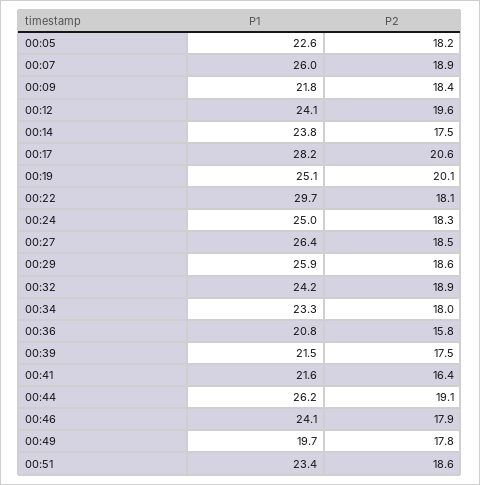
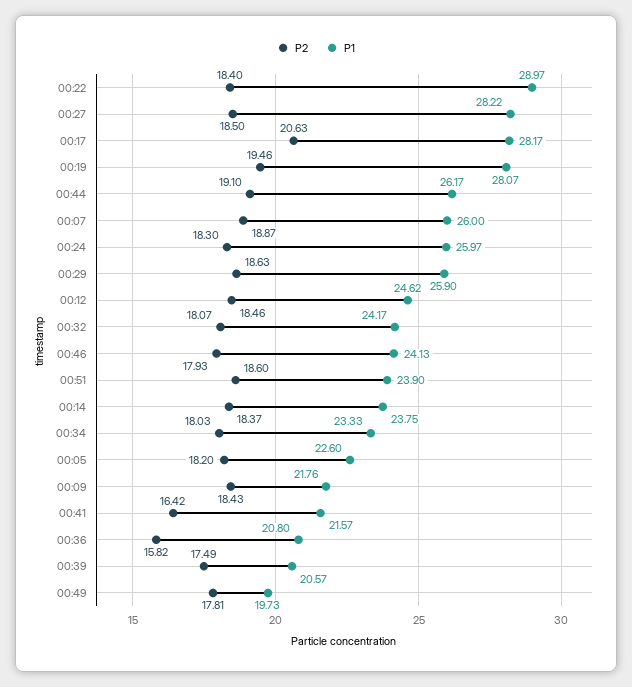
  {
    "P1": {
      "00:05": 22.6,
      "00:07": 26,
      "00:09": 21.76,
-     "00:12": 24.1,
+     "00:12": 24.62,
      "00:14": 23.75,
      "00:17": 28.17,
-     "00:19": 25.1,
+     "00:19": 28.07,
-     "00:22": 29.7,
+     "00:22": 28.97,
-     "00:24": 25,
+     "00:24": 25.97,
-     "00:27": 26.4,
+     "00:27": 28.22,
      "00:29": 25.9,
      "00:32": 24.17,
      "00:34": 23.33,
      "00:36": 20.8,
-     "00:39": 21.5,
+     "00:39": 20.57,
      "00:41": 21.57,
      "00:44": 26.17,
      "00:46": 24.13,
      "00:49": 19.73,
-     "00:51": 23.4
+     "00:51": 23.9
    },
    "P2": {
      "00:05": 18.2,
      "00:07": 18.87,
      "00:09": 18.43,
-     "00:12": 19.6,
+     "00:12": 18.46,
-     "00:14": 17.5,
+     "00:14": 18.37,
      "00:17": 20.63,
-     "00:19": 20.1,
+     "00:19": 19.46,
-     "00:22": 18.1,
+     "00:22": 18.4,
      "00:24": 18.3,
      "00:27": 18.5,
      "00:29": 18.63,
-     "00:32": 18.9,
+     "00:32": 18.07,
      "00:34": 18.03,
      "00:36": 15.82,
      "00:39": 17.49,
      "00:41": 16.42,
      "00:44": 19.1,
      "00:46": 17.93,
      "00:49": 17.81,
      "00:51": 18.6
    }
  }

